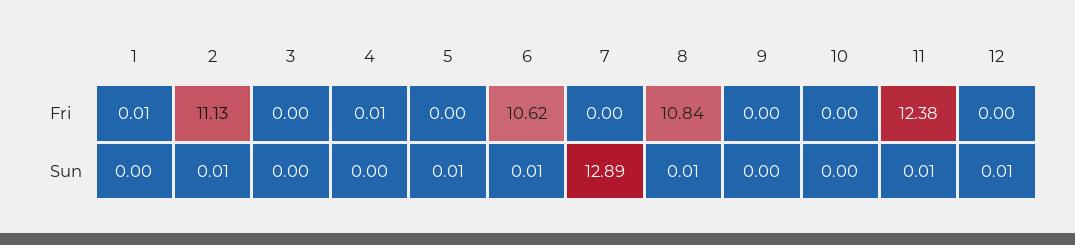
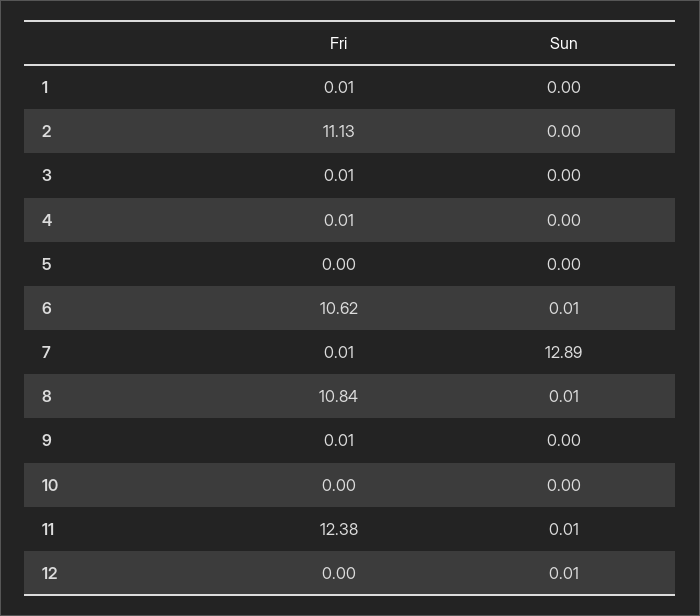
  {
    "1": {
      "Fri": 0.01,
      "Sun": 0
    },
    "2": {
      "Fri": 11.13,
-     "Sun": 0.01
+     "Sun": 0
    },
    "3": {
-     "Fri": 0,
+     "Fri": 0.01,
      "Sun": 0
    },
    "4": {
      "Fri": 0.01,
      "Sun": 0
    },
    "5": {
      "Fri": 0,
-     "Sun": 0.01
+     "Sun": 0
    },
    "6": {
      "Fri": 10.62,
      "Sun": 0.01
    },
    "7": {
-     "Fri": 0,
+     "Fri": 0.01,
      "Sun": 12.89
    },
    "8": {
      "Fri": 10.84,
      "Sun": 0.01
    },
    "9": {
-     "Fri": 0,
+     "Fri": 0.01,
      "Sun": 0
    },
    "10": {
      "Fri": 0,
      "Sun": 0
    },
    "11": {
      "Fri": 12.38,
      "Sun": 0.01
    },
    "12": {
      "Fri": 0,
      "Sun": 0.01
    }
  }

